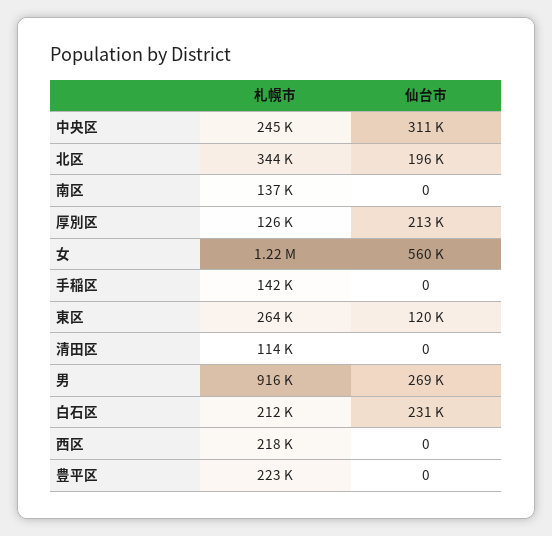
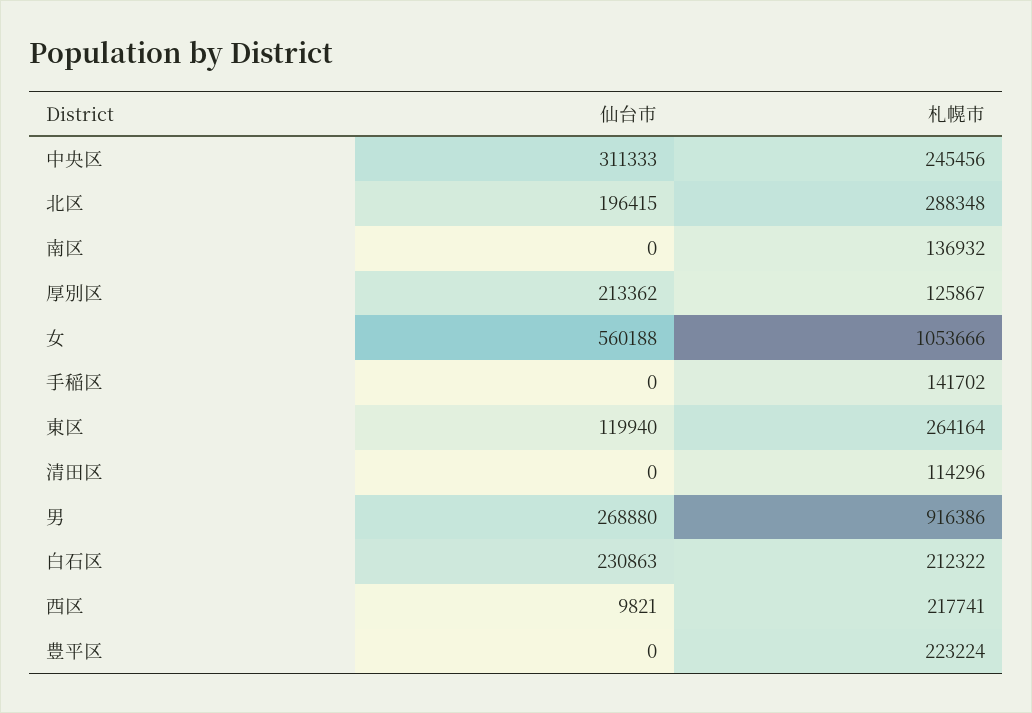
  {
    "札幌市": {
      "中央区": 245456,
-     "北区": 344000,
+     "北区": 288348,
      "南区": 136932,
      "厚別区": 125867,
-     "女": 1220000,
+     "女": 1053666,
      "手稲区": 141702,
      "東区": 264164,
      "清田区": 114296,
      "男": 916386,
      "白石区": 212322,
      "西区": 217741,
      "豊平区": 223224
    },
    "仙台市": {
      "中央区": 311333,
      "北区": 196415,
      "南区": 0,
      "厚別区": 213362,
      "女": 560188,
      "手稲区": 0,
      "東区": 119940,
      "清田区": 0,
      "男": 268880,
      "白石区": 230863,
-     "西区": 0,
+     "西区": 9821,
      "豊平区": 0
    }
  }

